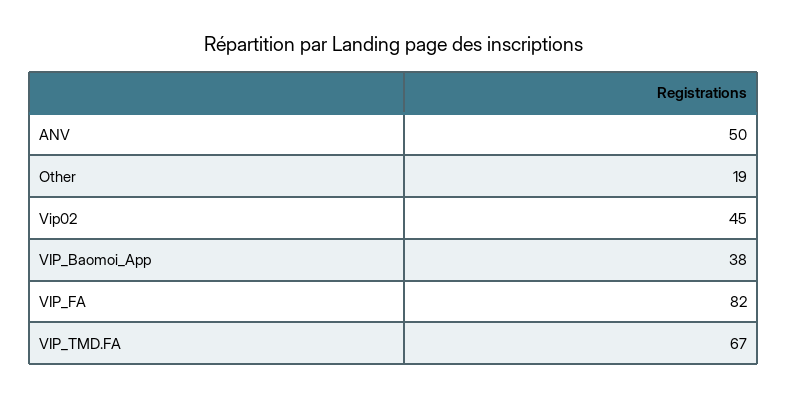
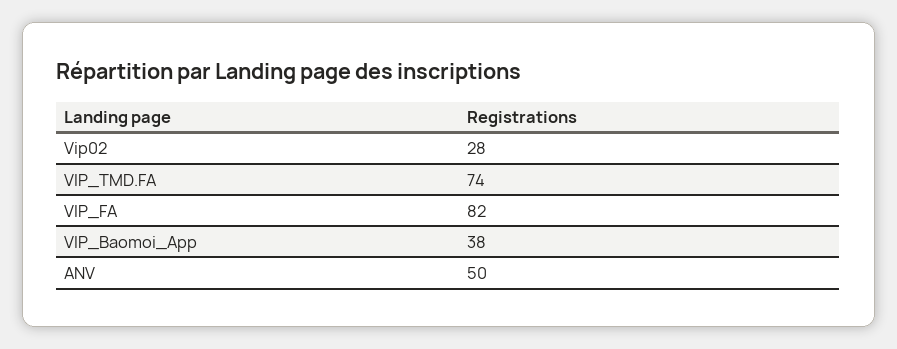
  {
    "ANV": 50,
-   "Other": 19,
-   "Vip02": 45,
+   "Vip02": 28,
    "VIP_Baomoi_App": 38,
    "VIP_FA": 82,
-   "VIP_TMD.FA": 67
+   "VIP_TMD.FA": 74
  }

